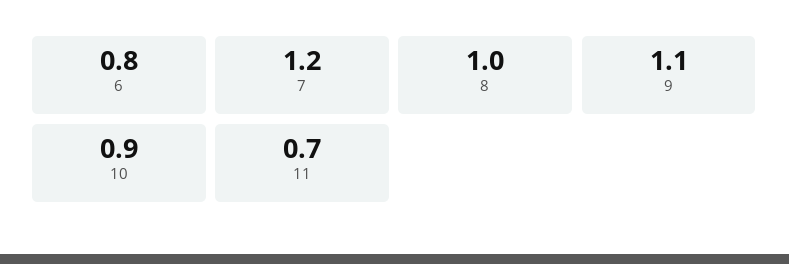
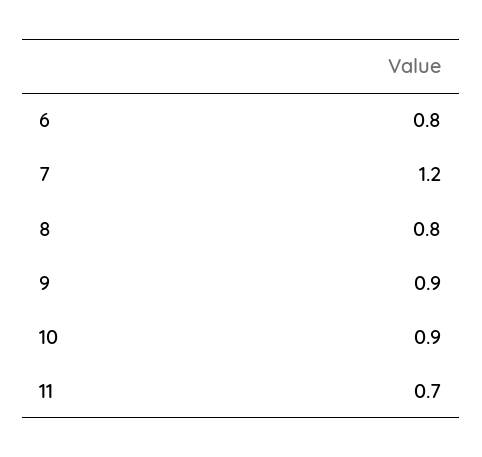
  {
    "6": 0.8,
    "7": 1.2,
-   "8": 1,
+   "8": 0.8,
-   "9": 1.1,
+   "9": 0.9,
    "10": 0.9,
    "11": 0.7
  }

